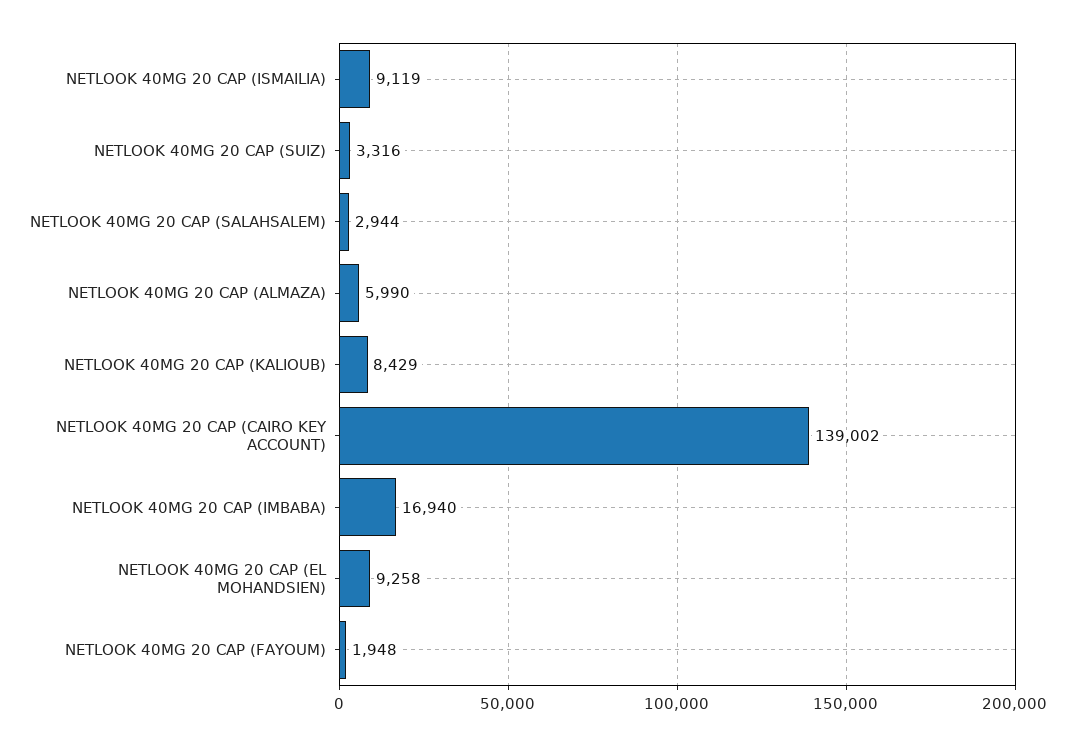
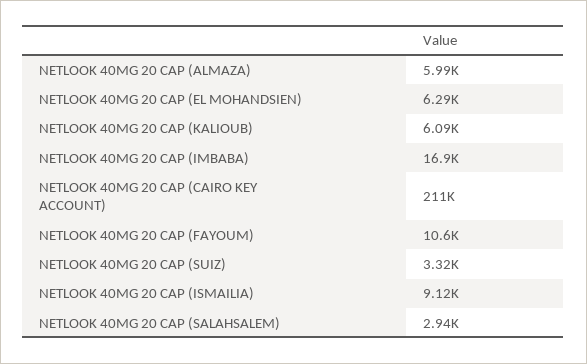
  {
    "NETLOOK 40MG 20 CAP (ISMAILIA)": 9119,
    "NETLOOK 40MG 20 CAP (SUIZ)": 3316,
    "NETLOOK 40MG 20 CAP (SALAHSALEM)": 2944,
    "NETLOOK 40MG 20 CAP (ALMAZA)": 5990,
-   "NETLOOK 40MG 20 CAP (KALIOUB)": 8429,
+   "NETLOOK 40MG 20 CAP (KALIOUB)": 6090,
-   "NETLOOK 40MG 20 CAP (CAIRO KEY ACCOUNT)": 139002,
+   "NETLOOK 40MG 20 CAP (CAIRO KEY ACCOUNT)": 211000,
    "NETLOOK 40MG 20 CAP (IMBABA)": 16940,
-   "NETLOOK 40MG 20 CAP (EL MOHANDSIEN)": 9258,
+   "NETLOOK 40MG 20 CAP (EL MOHANDSIEN)": 6290,
-   "NETLOOK 40MG 20 CAP (FAYOUM)": 1948
+   "NETLOOK 40MG 20 CAP (FAYOUM)": 10600
  }

